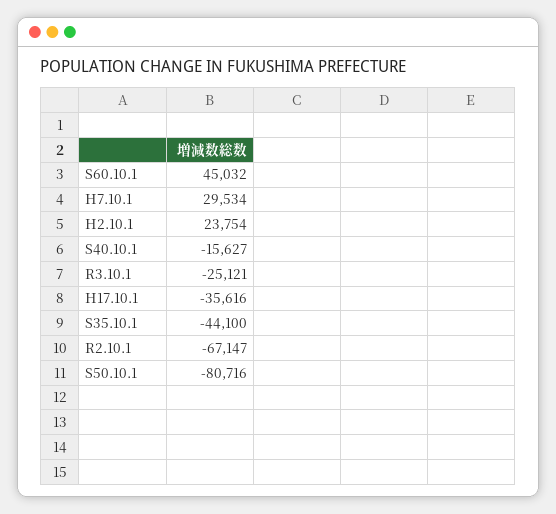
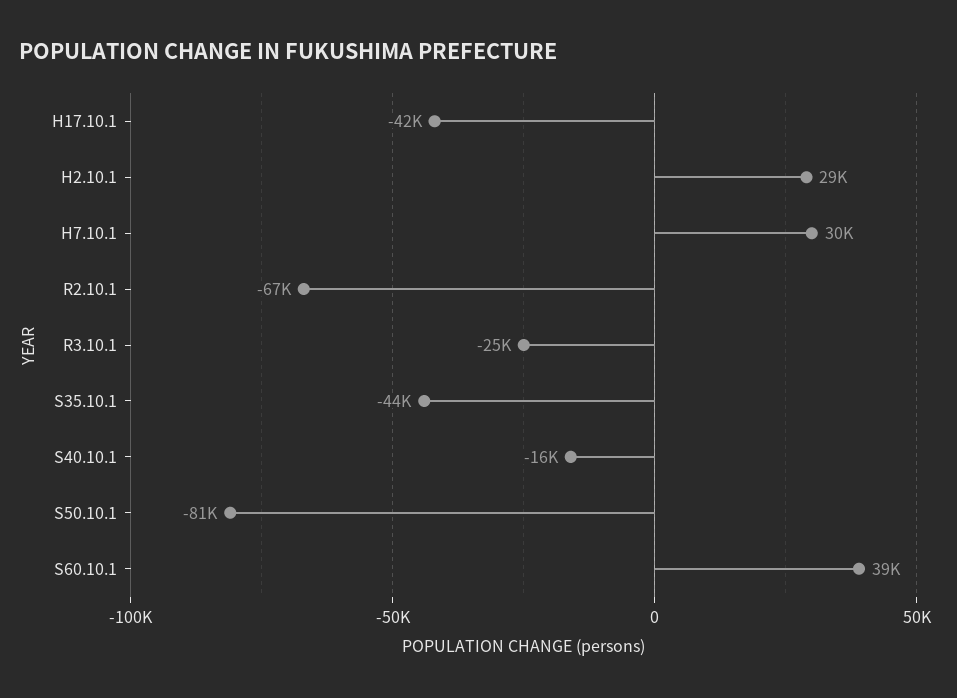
  {
-   "S60.10.1": 45032,
+   "S60.10.1": 39000,
    "H7.10.1": 29534,
-   "H2.10.1": 23754,
+   "H2.10.1": 29000,
    "S40.10.1": -15627,
    "R3.10.1": -25121,
-   "H17.10.1": -35616,
+   "H17.10.1": -42000,
    "S35.10.1": -44100,
    "R2.10.1": -67147,
    "S50.10.1": -80716
  }

